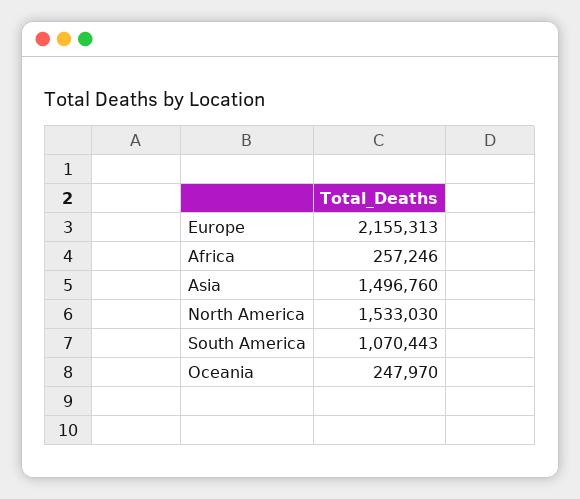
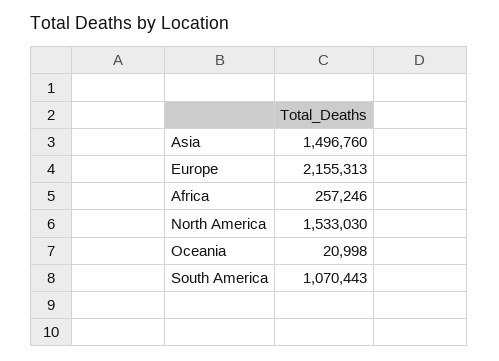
  {
    "Europe": 2155313,
    "Africa": 257246,
    "Asia": 1496760,
    "North America": 1533030,
    "South America": 1070443,
-   "Oceania": 247970
+   "Oceania": 20998
  }

